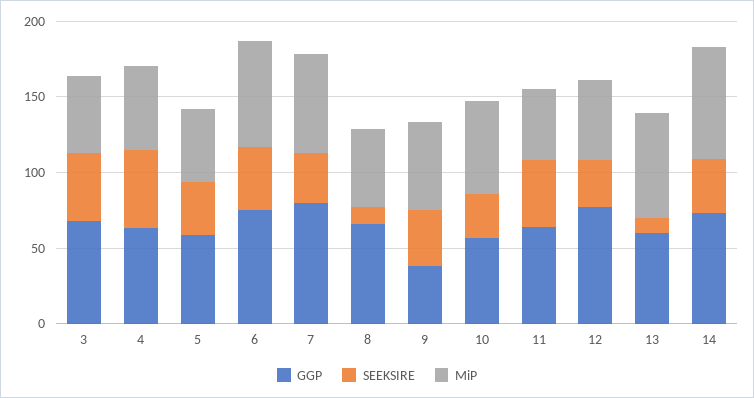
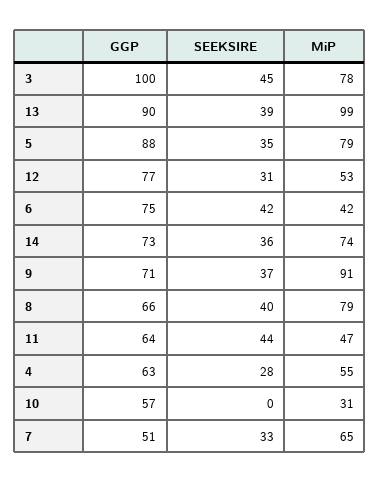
  {
    "GGP": {
-     "3": 70,
+     "3": 100,
      "4": 63,
-     "5": 60,
+     "5": 88,
      "6": 75,
-     "7": 80,
+     "7": 51,
      "8": 66,
-     "9": 40,
+     "9": 71,
      "10": 57,
      "11": 64,
      "12": 77,
-     "13": 60,
+     "13": 90,
      "14": 73
    },
    "SEEKSIRE": {
      "3": 45,
-     "4": 50,
+     "4": 28,
      "5": 35,
      "6": 42,
      "7": 33,
-     "8": 10,
+     "8": 40,
      "9": 37,
-     "10": 30,
+     "10": 0,
      "11": 44,
      "12": 31,
-     "13": 10,
+     "13": 39,
      "14": 36
    },
    "MiP": {
-     "3": 50,
+     "3": 78,
      "4": 55,
-     "5": 50,
+     "5": 79,
-     "6": 70,
+     "6": 42,
      "7": 65,
-     "8": 50,
+     "8": 79,
-     "9": 60,
+     "9": 91,
-     "10": 60,
+     "10": 31,
      "11": 47,
      "12": 53,
-     "13": 70,
+     "13": 99,
      "14": 74
    }
  }

